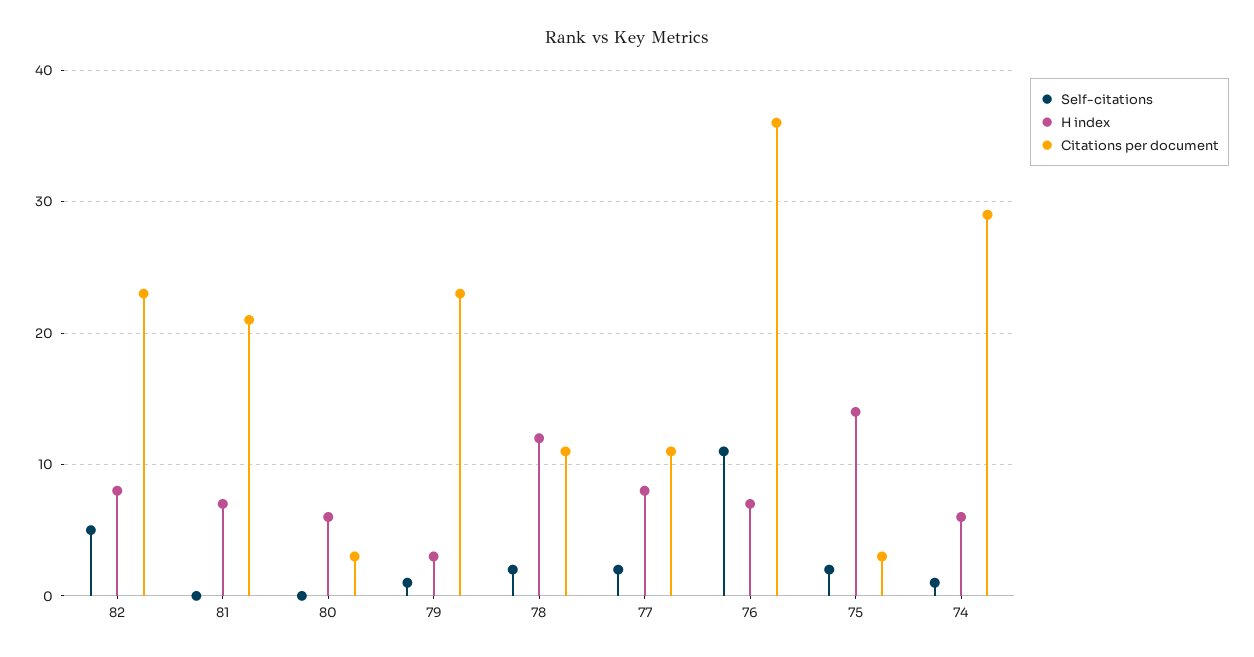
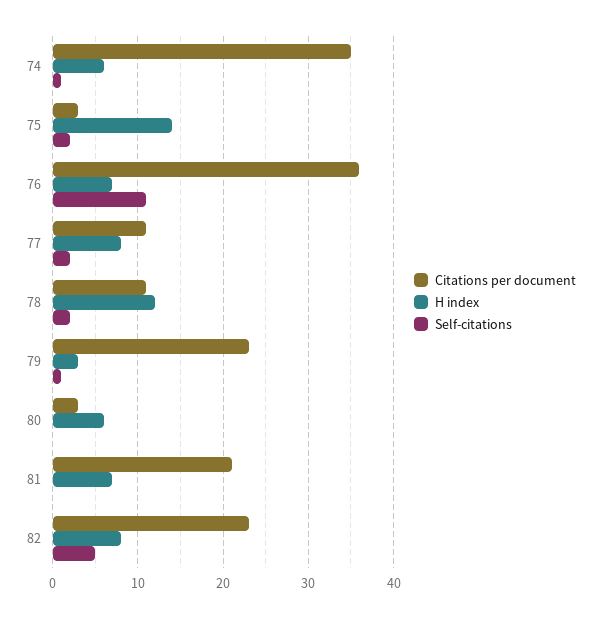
  {
    "Self-citations": {
      "82": 5,
      "81": 0,
      "80": 0,
      "79": 1,
      "78": 2,
      "77": 2,
      "76": 11,
      "75": 2,
      "74": 1
    },
    "H index": {
      "82": 8,
      "81": 7,
      "80": 6,
      "79": 3,
      "78": 12,
      "77": 8,
      "76": 7,
      "75": 14,
      "74": 6
    },
    "Citations per document": {
      "82": 23,
      "81": 21,
      "80": 3,
      "79": 23,
      "78": 11,
      "77": 11,
      "76": 36,
      "75": 3,
-     "74": 29
+     "74": 35
    }
  }

